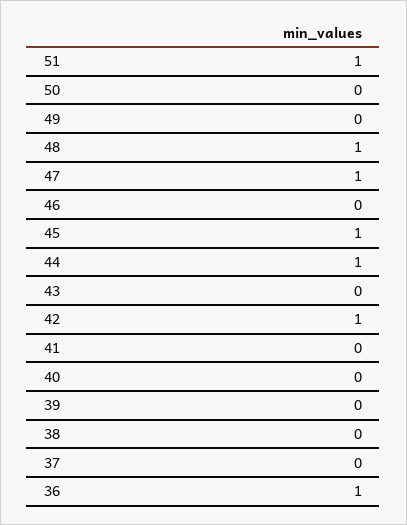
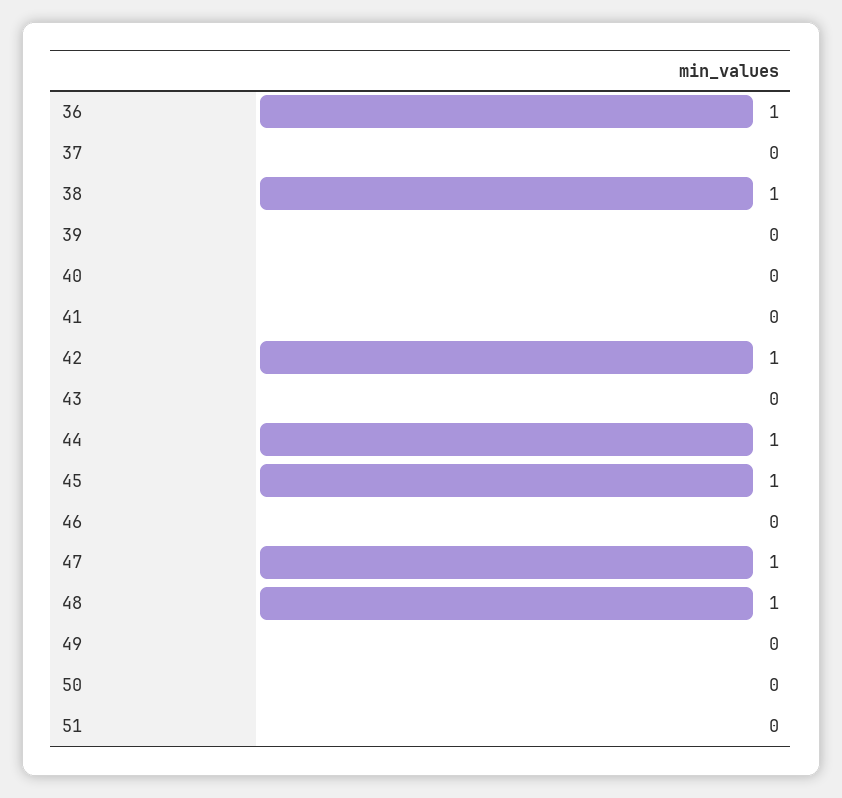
  {
-   "51": 1,
+   "51": 0,
    "50": 0,
    "49": 0,
    "48": 1,
    "47": 1,
    "46": 0,
    "45": 1,
    "44": 1,
    "43": 0,
    "42": 1,
    "41": 0,
    "40": 0,
    "39": 0,
-   "38": 0,
+   "38": 1,
    "37": 0,
    "36": 1
  }

